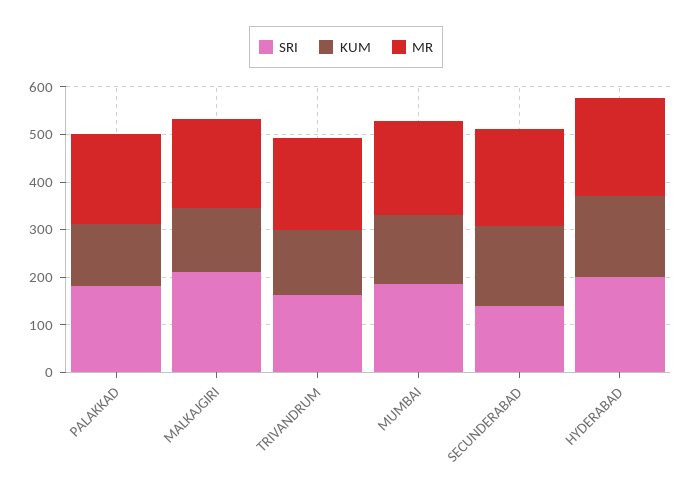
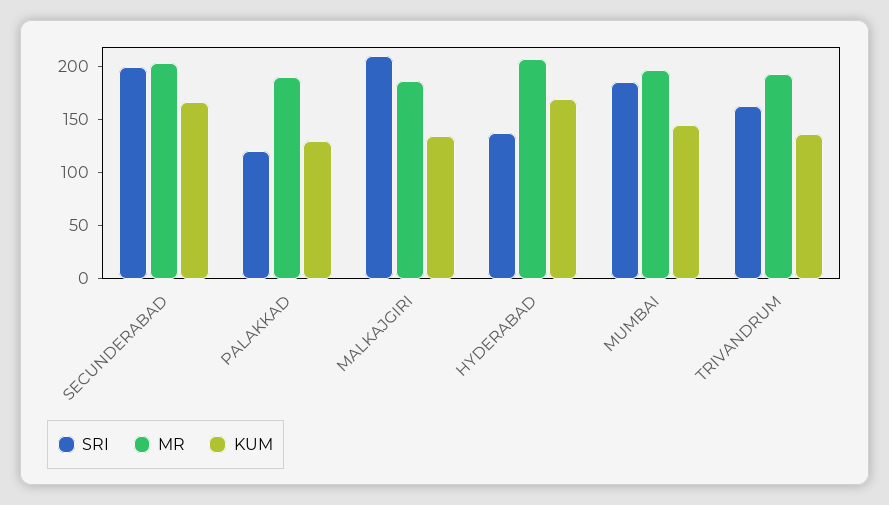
  {
    "SRI": {
-     "PALAKKAD": 180,
+     "PALAKKAD": 120,
      "MALKAJGIRI": 210,
      "TRIVANDRUM": 160,
      "MUMBAI": 190,
-     "SECUNDERABAD": 140,
+     "SECUNDERABAD": 200,
-     "HYDERABAD": 200
+     "HYDERABAD": 140
    },
    "KUM": {
      "PALAKKAD": 130,
      "MALKAJGIRI": 140,
      "TRIVANDRUM": 140,
      "MUMBAI": 150,
      "SECUNDERABAD": 170,
      "HYDERABAD": 170
    },
    "MR": {
      "PALAKKAD": 190,
      "MALKAJGIRI": 190,
      "TRIVANDRUM": 190,
      "MUMBAI": 200,
      "SECUNDERABAD": 200,
      "HYDERABAD": 210
    }
  }

